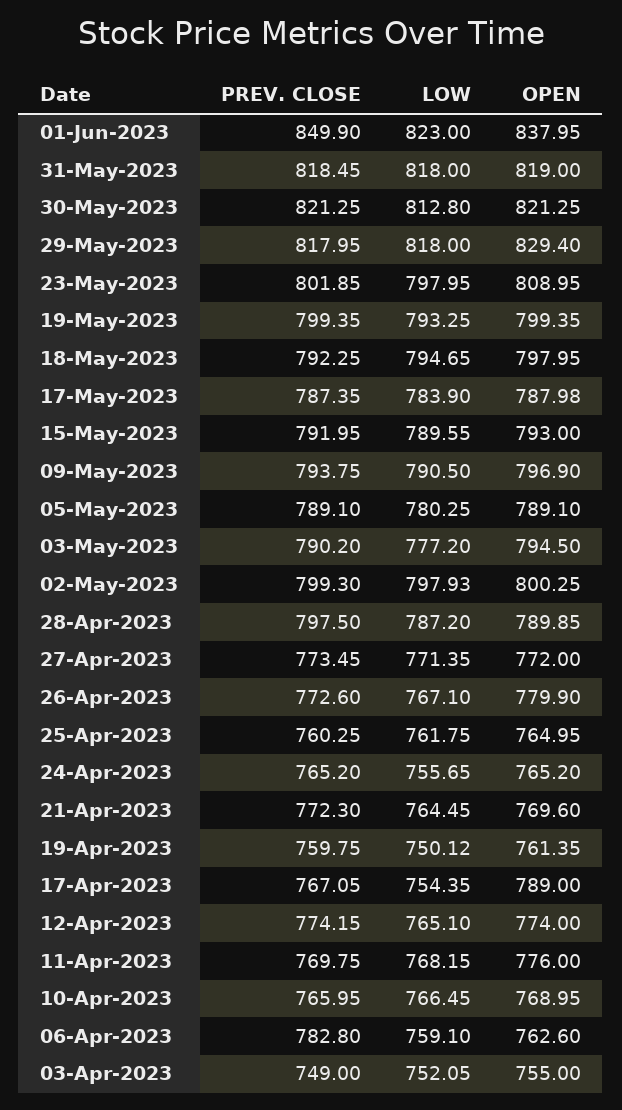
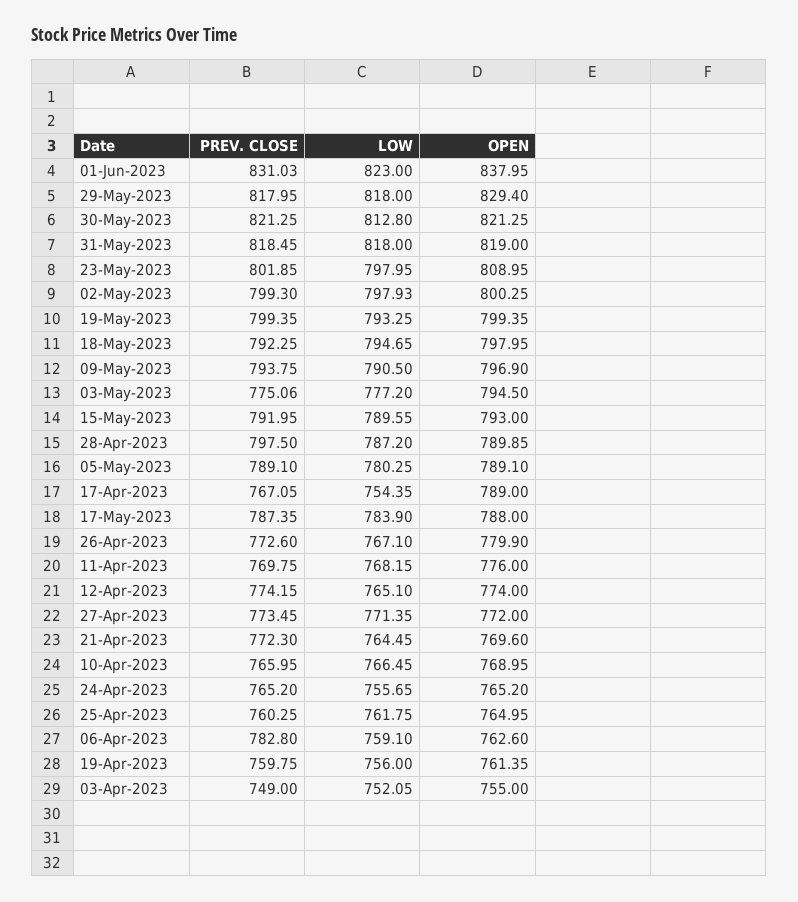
  {
    "PREV. CLOSE": {
-     "01-Jun-2023": 849.9,
+     "01-Jun-2023": 831.03,
      "31-May-2023": 818.45,
      "30-May-2023": 821.25,
      "29-May-2023": 817.95,
      "23-May-2023": 801.85,
      "19-May-2023": 799.35,
      "18-May-2023": 792.25,
      "17-May-2023": 787.35,
      "15-May-2023": 791.95,
      "09-May-2023": 793.75,
      "05-May-2023": 789.1,
-     "03-May-2023": 790.2,
+     "03-May-2023": 775.06,
      "02-May-2023": 799.3,
      "28-Apr-2023": 797.5,
      "27-Apr-2023": 773.45,
      "26-Apr-2023": 772.6,
      "25-Apr-2023": 760.25,
      "24-Apr-2023": 765.2,
      "21-Apr-2023": 772.3,
      "19-Apr-2023": 759.75,
      "17-Apr-2023": 767.05,
      "12-Apr-2023": 774.15,
      "11-Apr-2023": 769.75,
      "10-Apr-2023": 765.95,
      "06-Apr-2023": 782.8,
      "03-Apr-2023": 749
    },
    "LOW": {
      "01-Jun-2023": 823,
      "31-May-2023": 818,
      "30-May-2023": 812.8,
      "29-May-2023": 818,
      "23-May-2023": 797.95,
      "19-May-2023": 793.25,
      "18-May-2023": 794.65,
      "17-May-2023": 783.9,
      "15-May-2023": 789.55,
      "09-May-2023": 790.5,
      "05-May-2023": 780.25,
      "03-May-2023": 777.2,
      "02-May-2023": 797.93,
      "28-Apr-2023": 787.2,
      "27-Apr-2023": 771.35,
      "26-Apr-2023": 767.1,
      "25-Apr-2023": 761.75,
      "24-Apr-2023": 755.65,
      "21-Apr-2023": 764.45,
-     "19-Apr-2023": 750.12,
+     "19-Apr-2023": 756,
      "17-Apr-2023": 754.35,
      "12-Apr-2023": 765.1,
      "11-Apr-2023": 768.15,
      "10-Apr-2023": 766.45,
      "06-Apr-2023": 759.1,
      "03-Apr-2023": 752.05
    },
    "OPEN": {
      "01-Jun-2023": 837.95,
      "31-May-2023": 819,
      "30-May-2023": 821.25,
      "29-May-2023": 829.4,
      "23-May-2023": 808.95,
      "19-May-2023": 799.35,
      "18-May-2023": 797.95,
-     "17-May-2023": 787.98,
+     "17-May-2023": 788,
      "15-May-2023": 793,
      "09-May-2023": 796.9,
      "05-May-2023": 789.1,
      "03-May-2023": 794.5,
      "02-May-2023": 800.25,
      "28-Apr-2023": 789.85,
      "27-Apr-2023": 772,
      "26-Apr-2023": 779.9,
      "25-Apr-2023": 764.95,
      "24-Apr-2023": 765.2,
      "21-Apr-2023": 769.6,
      "19-Apr-2023": 761.35,
      "17-Apr-2023": 789,
      "12-Apr-2023": 774,
      "11-Apr-2023": 776,
      "10-Apr-2023": 768.95,
      "06-Apr-2023": 762.6,
      "03-Apr-2023": 755
    }
  }

